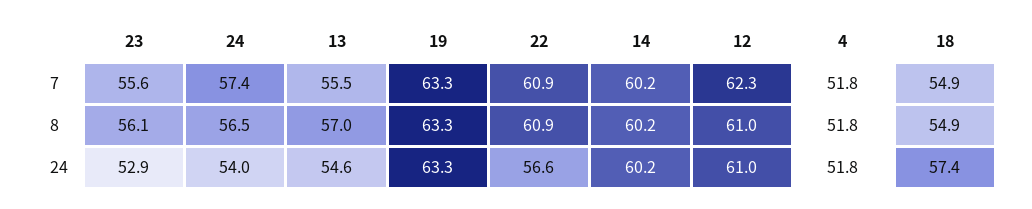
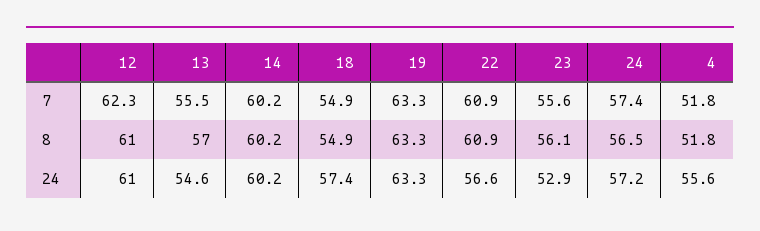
  {
    "23": {
      "7": 55.6,
      "8": 56.1,
      "24": 52.9
    },
    "24": {
      "7": 57.4,
      "8": 56.5,
-     "24": 54
+     "24": 57.2
    },
    "13": {
      "7": 55.5,
      "8": 57,
      "24": 54.6
    },
    "19": {
      "7": 63.3,
      "8": 63.3,
      "24": 63.3
    },
    "22": {
      "7": 60.9,
      "8": 60.9,
      "24": 56.6
    },
    "14": {
      "7": 60.2,
      "8": 60.2,
      "24": 60.2
    },
    "12": {
      "7": 62.3,
      "8": 61,
      "24": 61
    },
    "4": {
      "7": 51.8,
      "8": 51.8,
-     "24": 51.8
+     "24": 55.6
    },
    "18": {
      "7": 54.9,
      "8": 54.9,
      "24": 57.4
    }
  }

